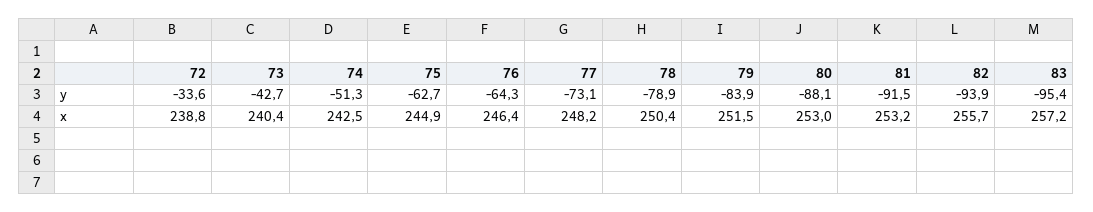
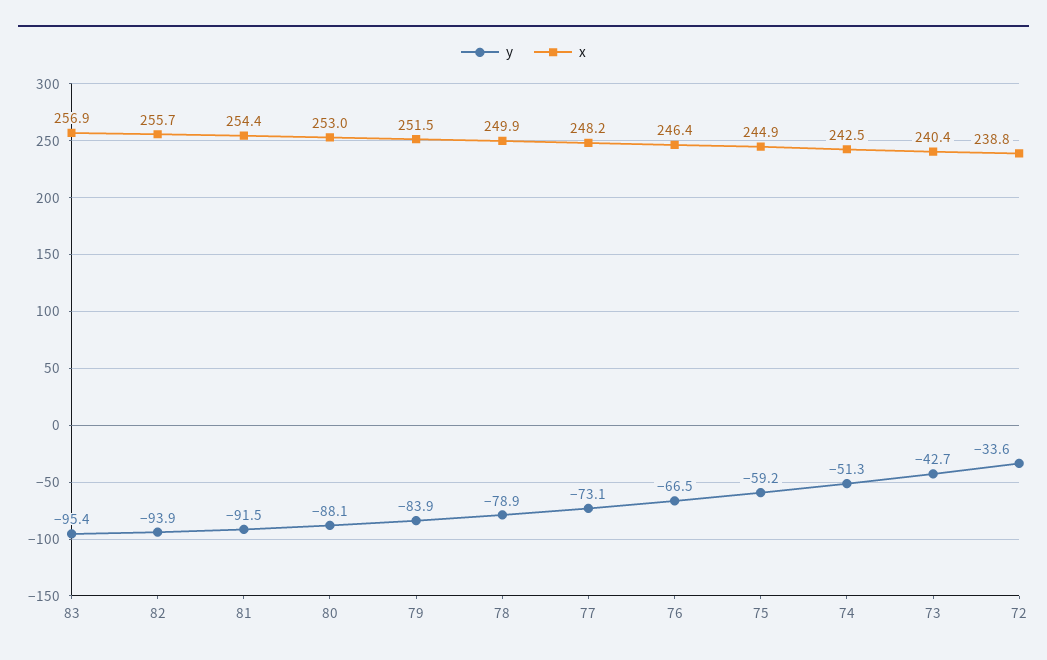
  {
    "y": {
      "72": -33.6,
      "73": -42.7,
      "74": -51.3,
-     "75": -62.7,
+     "75": -59.2,
-     "76": -64.3,
+     "76": -66.5,
      "77": -73.1,
      "78": -78.9,
      "79": -83.9,
      "80": -88.1,
      "81": -91.5,
      "82": -93.9,
      "83": -95.4
    },
    "x": {
      "72": 238.8,
      "73": 240.4,
      "74": 242.5,
      "75": 244.9,
      "76": 246.4,
      "77": 248.2,
-     "78": 250.4,
+     "78": 249.9,
      "79": 251.5,
      "80": 253,
-     "81": 253.2,
+     "81": 254.4,
      "82": 255.7,
-     "83": 257.2
+     "83": 256.9
    }
  }

